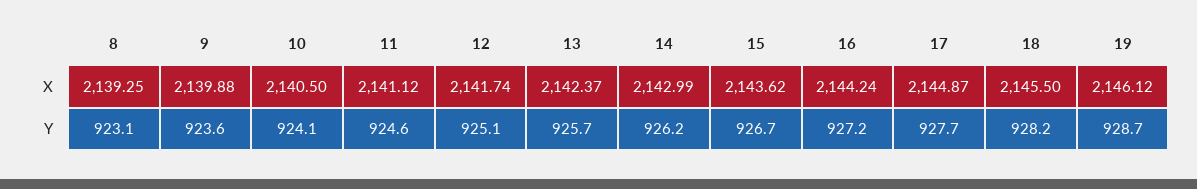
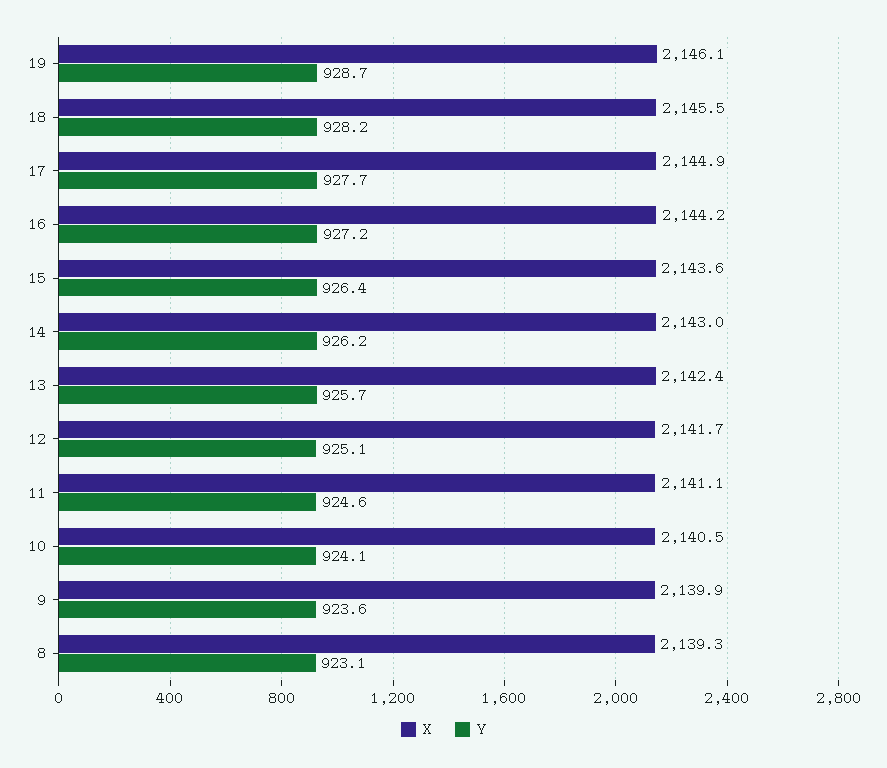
  {
    "X": {
      "8": 2139.25,
      "9": 2139.88,
      "10": 2140.5,
      "11": 2141.12,
      "12": 2141.74,
      "13": 2142.37,
      "14": 2142.99,
      "15": 2143.62,
      "16": 2144.24,
      "17": 2144.87,
      "18": 2145.5,
      "19": 2146.12
    },
    "Y": {
      "8": 923.1,
      "9": 923.6,
      "10": 924.1,
      "11": 924.6,
      "12": 925.1,
      "13": 925.7,
      "14": 926.2,
-     "15": 926.7,
+     "15": 926.4,
      "16": 927.2,
      "17": 927.7,
      "18": 928.2,
      "19": 928.7
    }
  }

